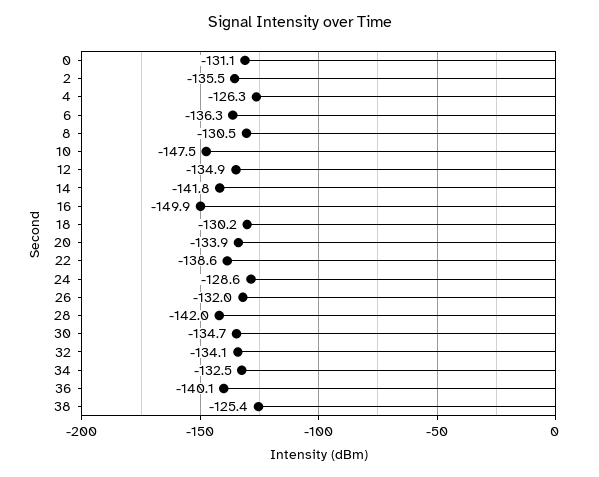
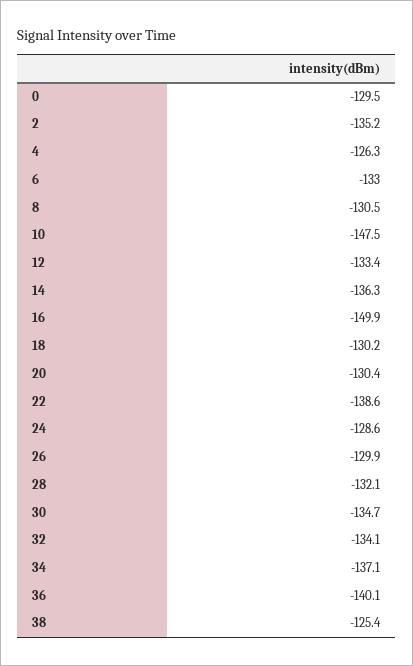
  {
-   "0": -131.1,
+   "0": -129.5,
-   "2": -135.5,
+   "2": -135.2,
    "4": -126.3,
-   "6": -136.3,
+   "6": -133,
    "8": -130.5,
    "10": -147.5,
-   "12": -134.9,
+   "12": -133.4,
-   "14": -141.8,
+   "14": -136.3,
    "16": -149.9,
    "18": -130.2,
-   "20": -133.9,
+   "20": -130.4,
    "22": -138.6,
    "24": -128.6,
-   "26": -132,
+   "26": -129.9,
-   "28": -142,
+   "28": -132.1,
    "30": -134.7,
    "32": -134.1,
-   "34": -132.5,
+   "34": -137.1,
    "36": -140.1,
    "38": -125.4
  }

